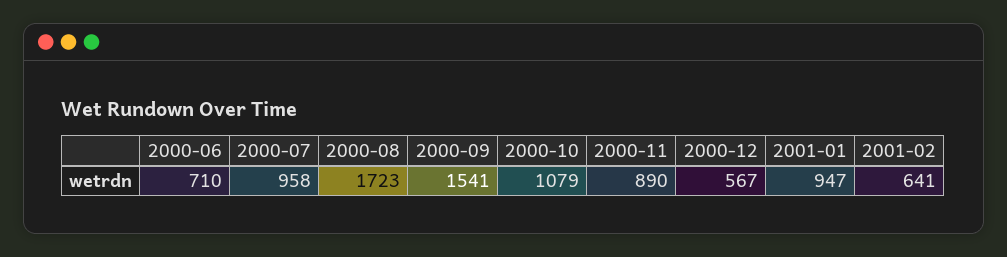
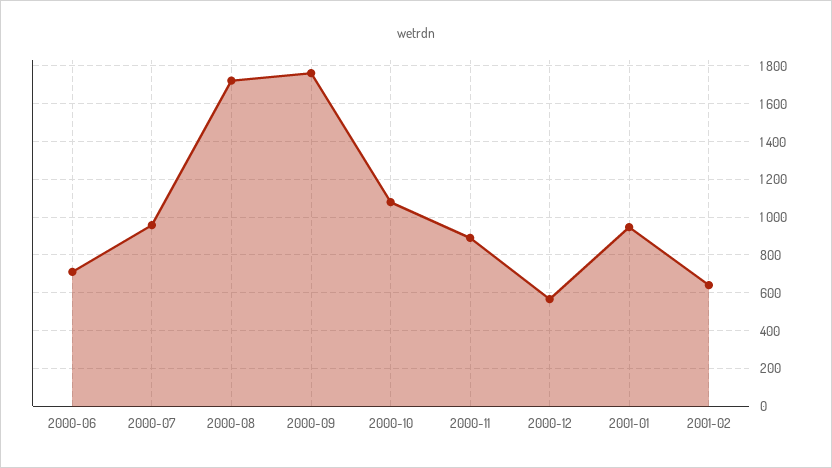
  {
    "2000-06": 710,
    "2000-07": 958,
    "2000-08": 1723,
-   "2000-09": 1541,
+   "2000-09": 1750,
    "2000-10": 1079,
    "2000-11": 890,
    "2000-12": 567,
    "2001-01": 947,
    "2001-02": 641
  }

